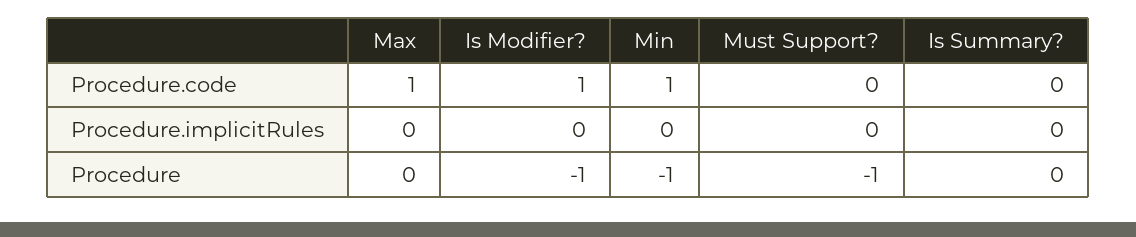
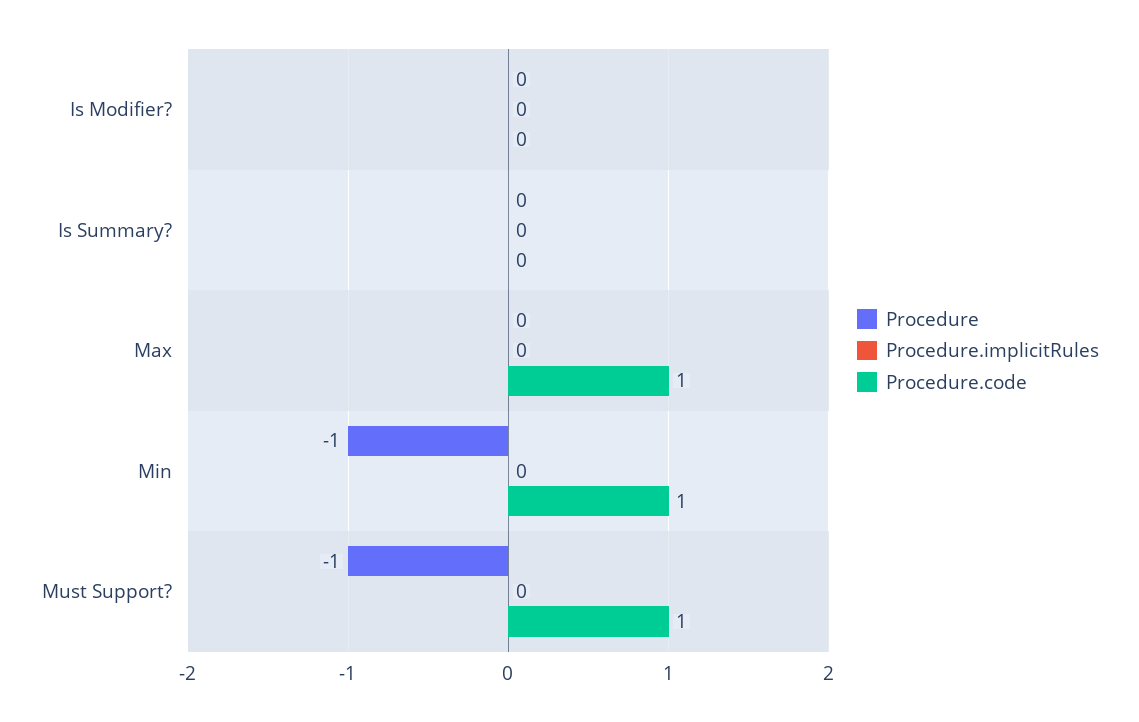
  {
    "Procedure.code": {
      "Max": 1,
-     "Is Modifier?": 1,
+     "Is Modifier?": 0,
      "Min": 1,
-     "Must Support?": 0,
+     "Must Support?": 1,
      "Is Summary?": 0
    },
    "Procedure.implicitRules": {
      "Max": 0,
      "Is Modifier?": 0,
      "Min": 0,
      "Must Support?": 0,
      "Is Summary?": 0
    },
    "Procedure": {
      "Max": 0,
-     "Is Modifier?": -1,
+     "Is Modifier?": 0,
      "Min": -1,
      "Must Support?": -1,
      "Is Summary?": 0
    }
  }

